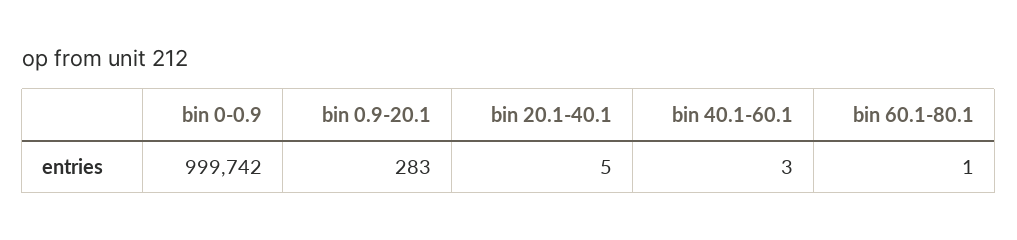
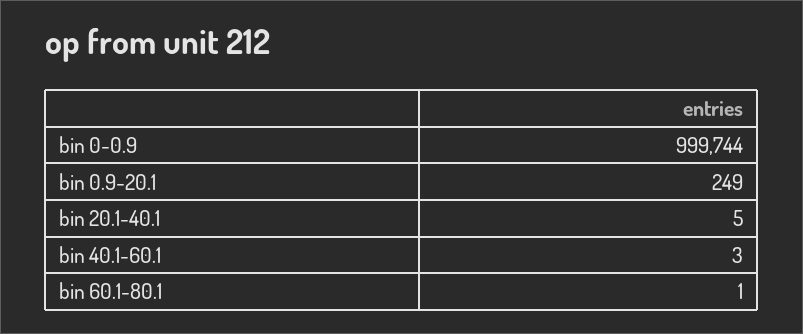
  {
-   "bin 0-0.9": 999742,
+   "bin 0-0.9": 999744,
-   "bin 0.9-20.1": 283,
+   "bin 0.9-20.1": 249,
    "bin 20.1-40.1": 5,
    "bin 40.1-60.1": 3,
    "bin 60.1-80.1": 1
  }

